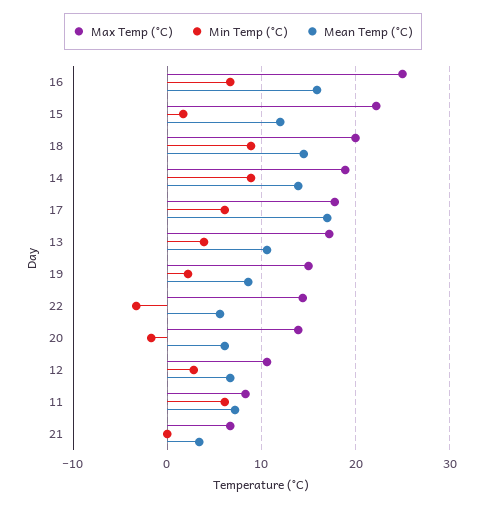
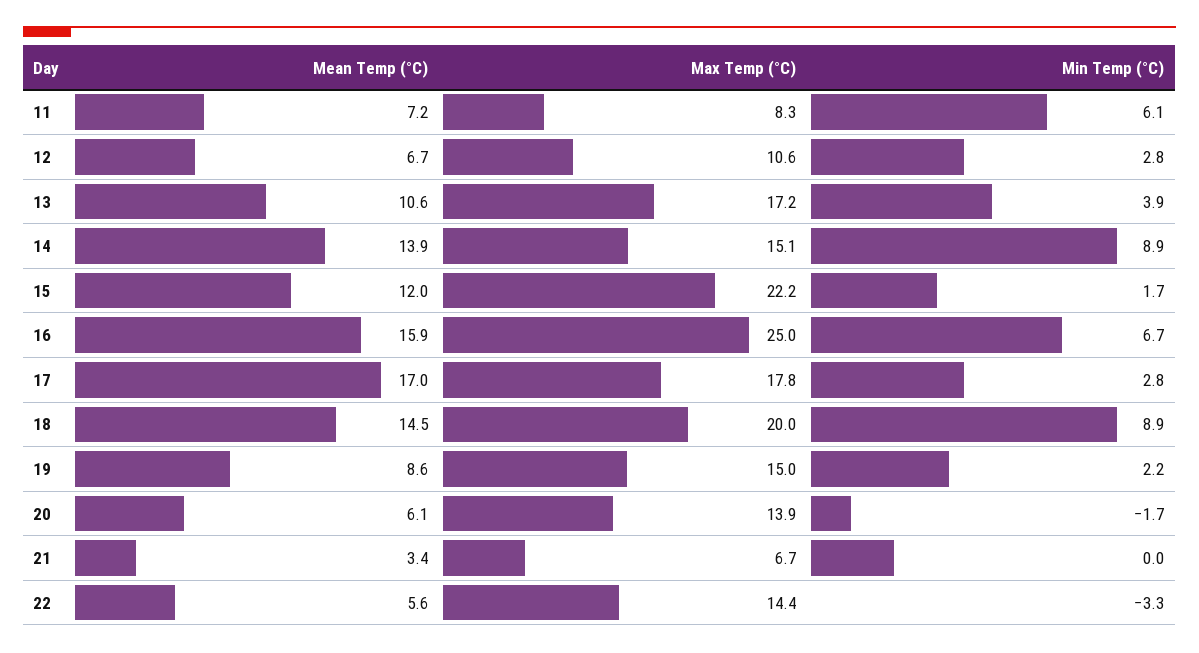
  {
    "Max Temp (°C)": {
      "16": 25,
      "15": 22.2,
      "18": 20,
-     "14": 19,
+     "14": 15.1,
      "17": 17.8,
      "13": 17.2,
      "19": 15,
      "22": 14.4,
      "20": 13.9,
      "12": 10.6,
      "11": 8.3,
      "21": 6.7
    },
    "Min Temp (°C)": {
      "16": 6.7,
      "15": 1.7,
      "18": 8.9,
      "14": 8.9,
-     "17": 6,
+     "17": 2.8,
      "13": 3.9,
      "19": 2.2,
      "22": -3.3,
      "20": -1.7,
      "12": 2.8,
      "11": 6.1,
      "21": 0
    },
    "Mean Temp (°C)": {
      "16": 15.9,
      "15": 12,
      "18": 14.5,
      "14": 13.9,
      "17": 17,
      "13": 10.6,
      "19": 8.6,
      "22": 5.6,
      "20": 6.1,
      "12": 6.7,
      "11": 7.2,
      "21": 3.4
    }
  }

